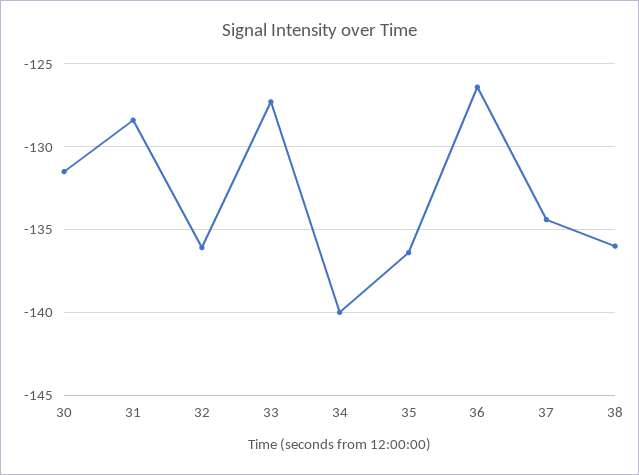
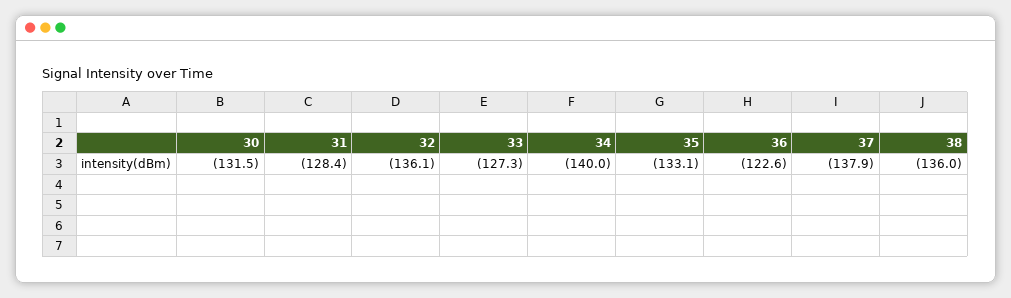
  {
    "30": -131.5,
    "31": -128.4,
    "32": -136.1,
    "33": -127.3,
    "34": -140,
-   "35": -136.5,
+   "35": -133.1,
-   "36": -126.5,
+   "36": -122.6,
-   "37": -134.5,
+   "37": -137.9,
    "38": -136
  }

